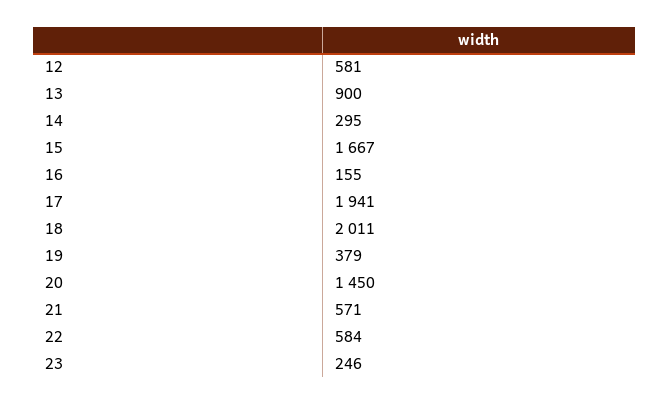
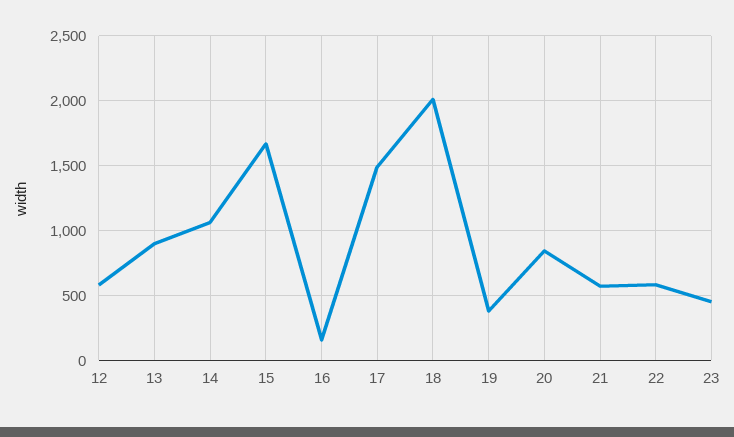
  {
    "12": 581,
    "13": 900,
-   "14": 295,
+   "14": 1050,
    "15": 1667,
    "16": 155,
-   "17": 1941,
+   "17": 1500,
    "18": 2011,
    "19": 379,
-   "20": 1450,
+   "20": 850,
    "21": 571,
    "22": 584,
-   "23": 246
+   "23": 450
  }

